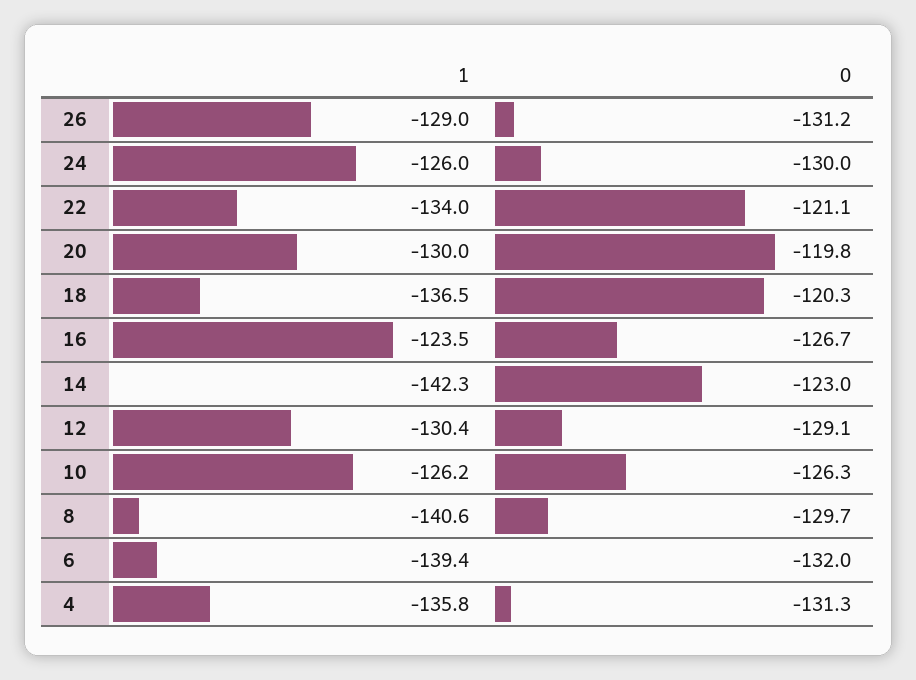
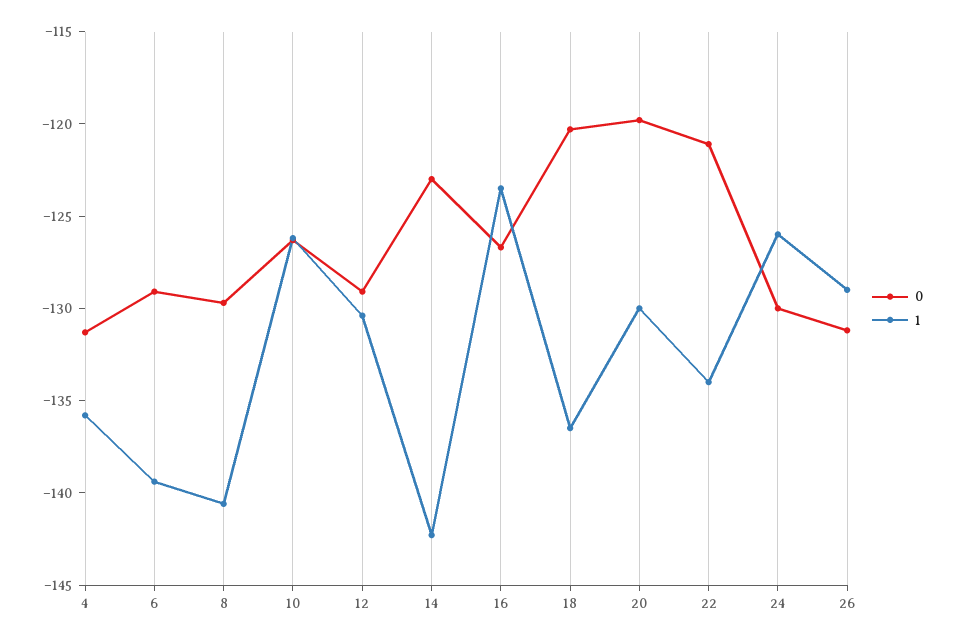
  {
    "1": {
      "26": -129,
      "24": -126,
      "22": -134,
      "20": -130,
      "18": -136.5,
      "16": -123.5,
      "14": -142.3,
      "12": -130.4,
      "10": -126.2,
      "8": -140.6,
      "6": -139.4,
      "4": -135.8
    },
    "0": {
      "26": -131.2,
      "24": -130,
      "22": -121.1,
      "20": -119.8,
      "18": -120.3,
      "16": -126.7,
      "14": -123,
      "12": -129.1,
      "10": -126.3,
      "8": -129.7,
-     "6": -132,
+     "6": -129,
      "4": -131.3
    }
  }

